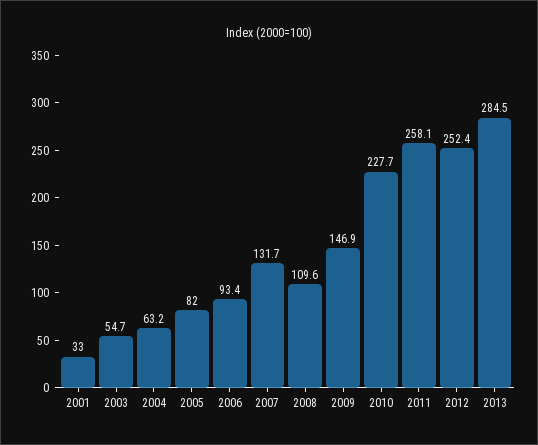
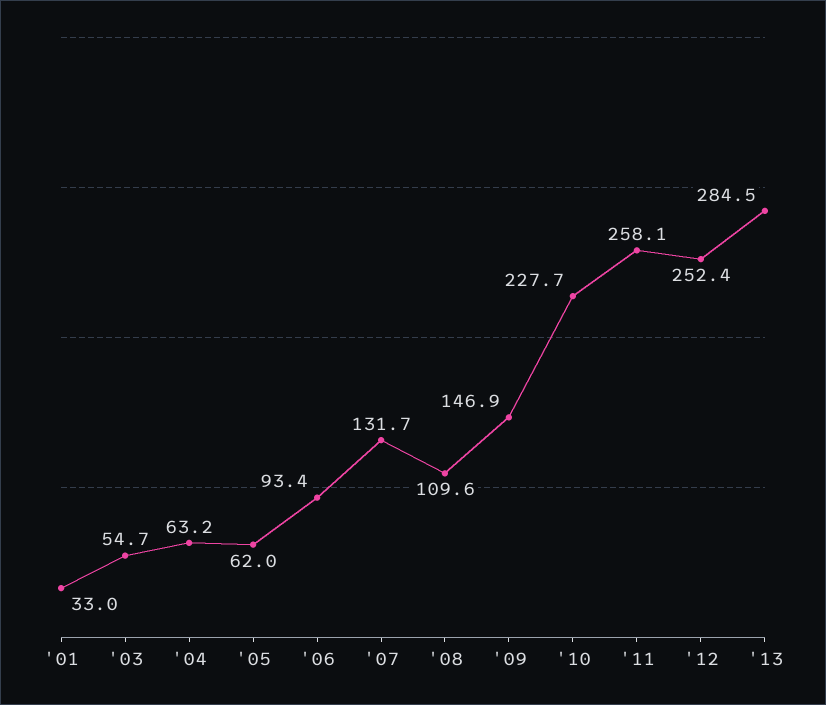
  {
    "2001": 33,
    "2003": 54.7,
    "2004": 63.2,
-   "2005": 82,
+   "2005": 62,
    "2006": 93.4,
    "2007": 131.7,
    "2008": 109.6,
    "2009": 146.9,
    "2010": 227.7,
    "2011": 258.1,
    "2012": 252.4,
    "2013": 284.5
  }

